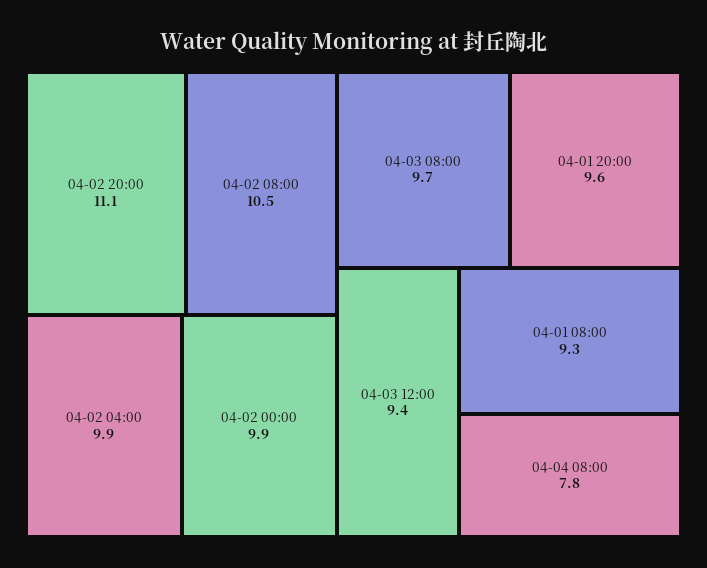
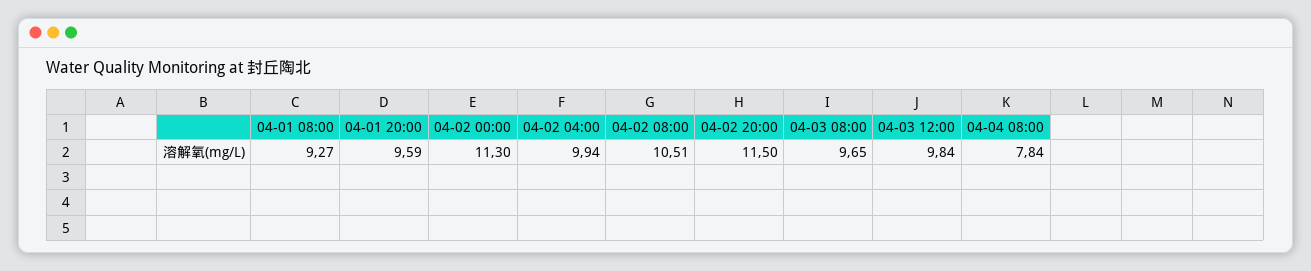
  {
-   "04-02 20:00": 11.1,
+   "04-02 20:00": 11.5,
    "04-02 08:00": 10.51,
    "04-02 04:00": 9.94,
-   "04-02 00:00": 9.9,
+   "04-02 00:00": 11.3,
    "04-03 08:00": 9.65,
    "04-01 20:00": 9.59,
-   "04-03 12:00": 9.4,
+   "04-03 12:00": 9.84,
    "04-01 08:00": 9.27,
    "04-04 08:00": 7.84
  }

